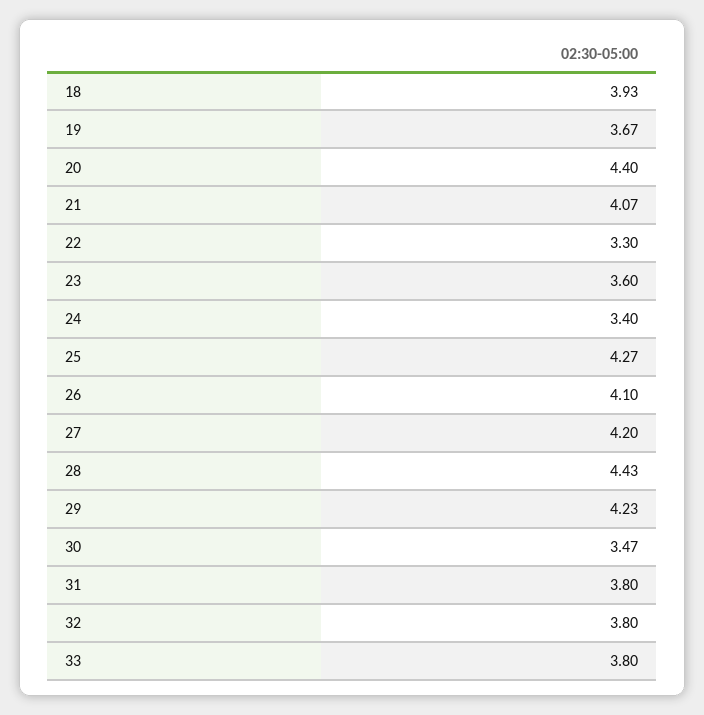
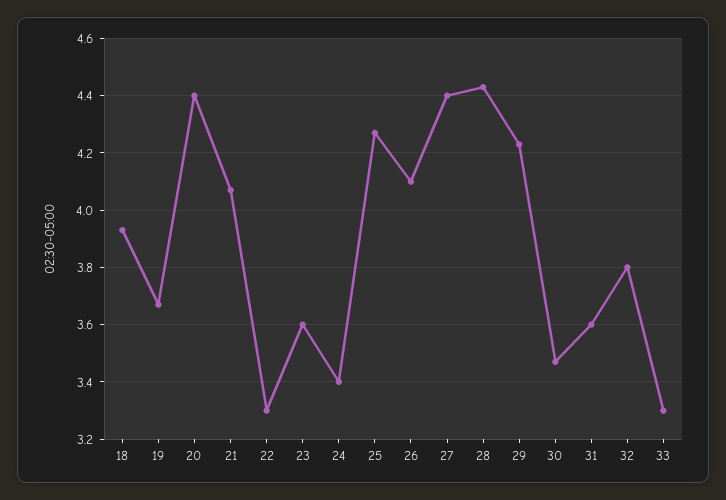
  {
    "18": 3.93,
    "19": 3.67,
    "20": 4.4,
    "21": 4.07,
    "22": 3.3,
    "23": 3.6,
    "24": 3.4,
    "25": 4.27,
    "26": 4.1,
-   "27": 4.2,
+   "27": 4.4,
    "28": 4.43,
    "29": 4.23,
    "30": 3.47,
-   "31": 3.8,
+   "31": 3.6,
    "32": 3.8,
-   "33": 3.8
+   "33": 3.3
  }

